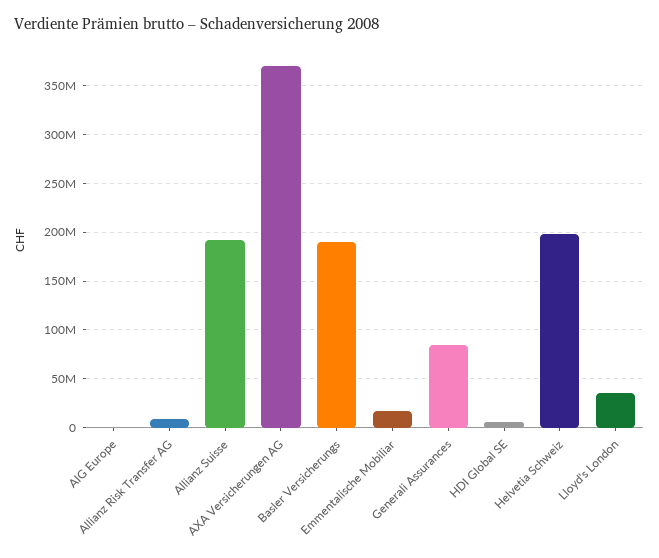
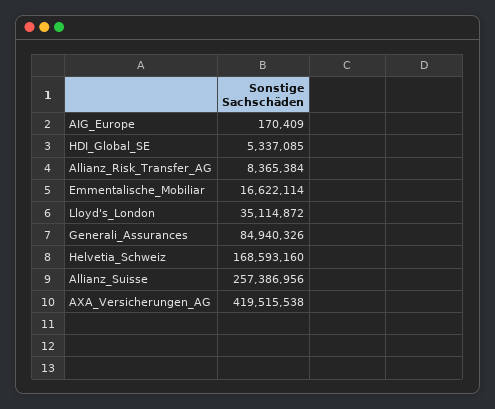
  {
    "AIG Europe": 170409,
    "Allianz Risk Transfer AG": 8365384,
-   "Allianz Suisse": 190000000,
+   "Allianz Suisse": 257386956,
-   "AXA Versicherungen AG": 370000000,
+   "AXA Versicherungen AG": 419515538,
-   "Basler Versicherungs": 190000000,
    "Emmentalische Mobiliar": 16622114,
    "Generali Assurances": 84940326,
    "HDI Global SE": 5337085,
-   "Helvetia Schweiz": 200000000,
+   "Helvetia Schweiz": 168593160,
    "Lloyd's London": 35114872
  }

